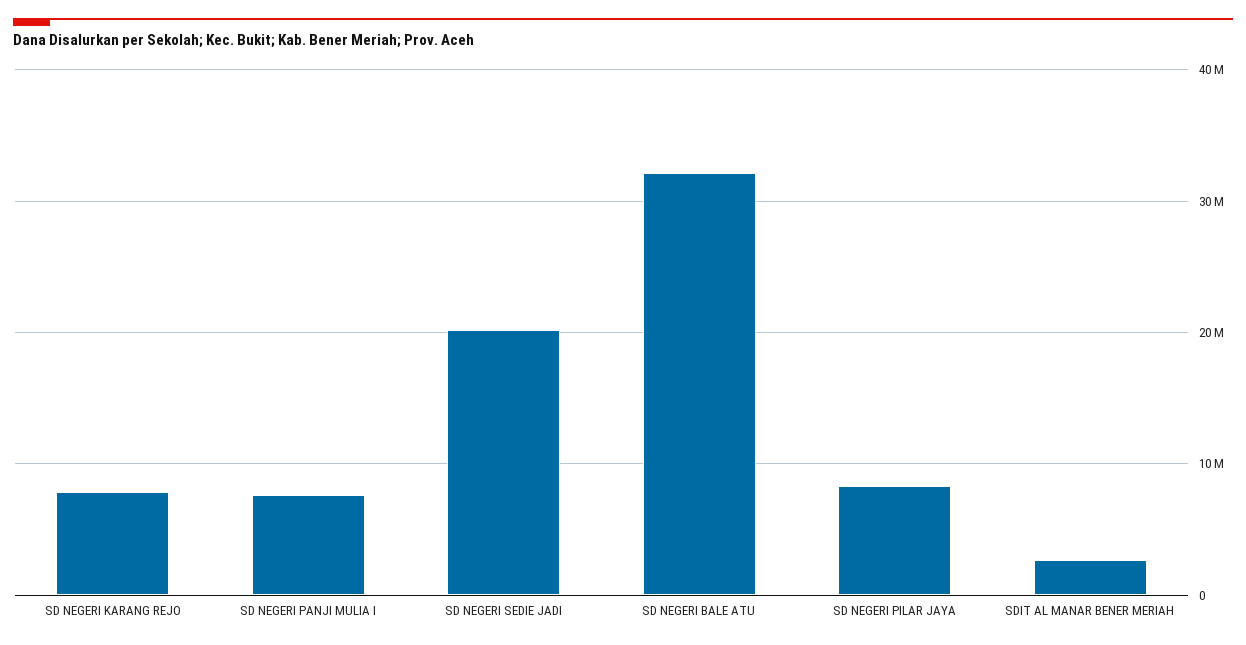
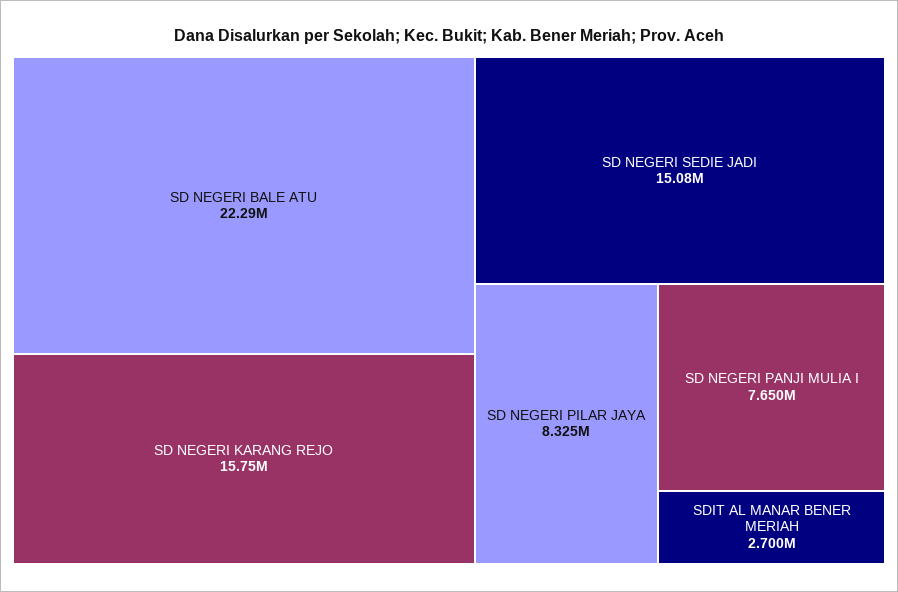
  {
-   "SD NEGERI KARANG REJO": 8000000,
+   "SD NEGERI KARANG REJO": 15750000,
    "SD NEGERI PANJI MULIA I": 7650000,
-   "SD NEGERI SEDIE JADI": 20000000,
+   "SD NEGERI SEDIE JADI": 15080000,
-   "SD NEGERI BALE ATU": 32000000,
+   "SD NEGERI BALE ATU": 22290000,
    "SD NEGERI PILAR JAYA": 8325000,
    "SDIT AL MANAR BENER MERIAH": 2700000
  }

